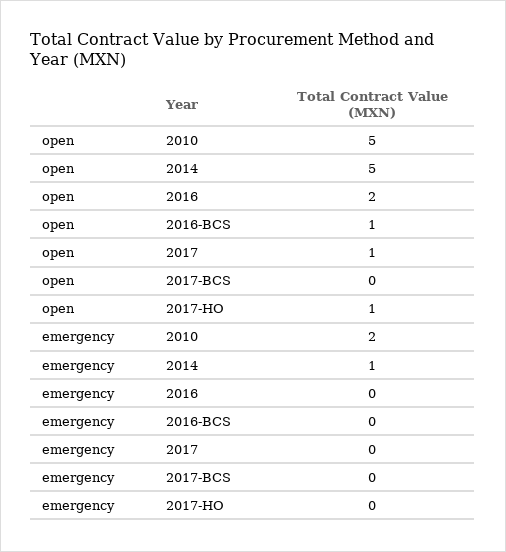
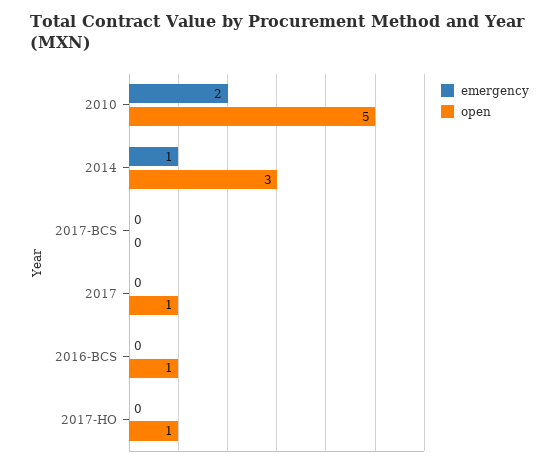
  {
    "open": {
      "2010": 5,
-     "2014": 5,
+     "2014": 3,
-     "2016": 2,
      "2016-BCS": 1,
      "2017": 1,
      "2017-BCS": 0,
      "2017-HO": 1
    },
    "emergency": {
      "2010": 2,
      "2014": 1,
-     "2016": 0,
      "2016-BCS": 0,
      "2017": 0,
      "2017-BCS": 0,
      "2017-HO": 0
    }
  }

